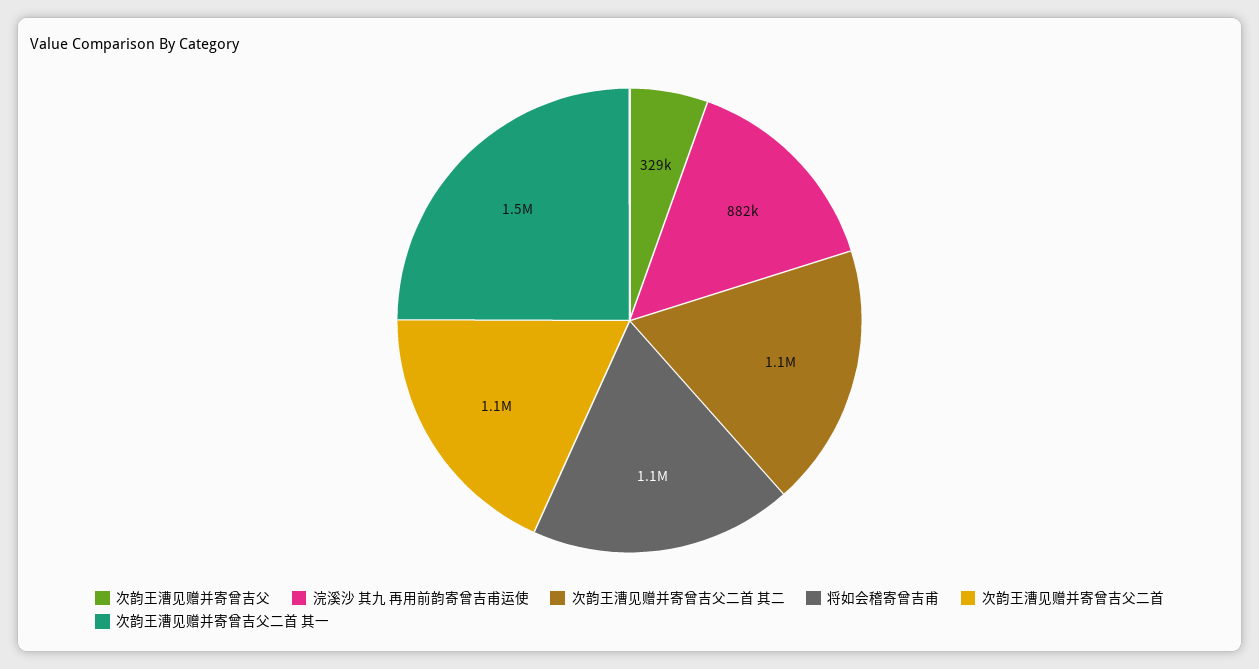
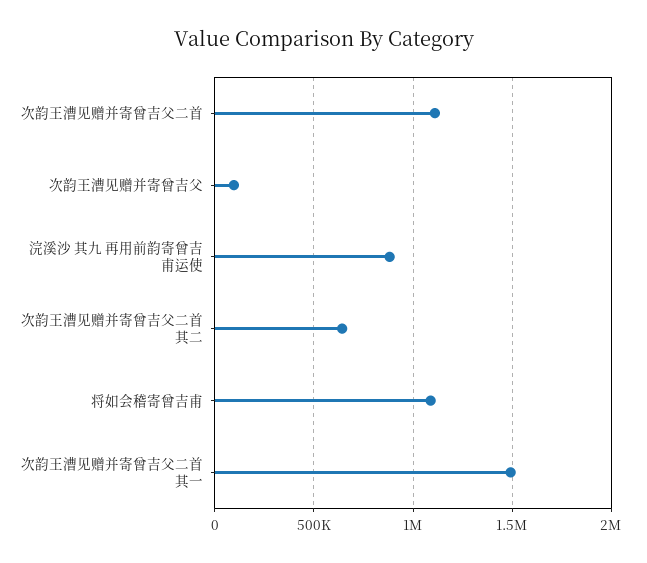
  {
-   "次韵王漕见赠并寄曾吉父": 329000,
+   "次韵王漕见赠并寄曾吉父": 100000,
    "浣溪沙 其九 再用前韵寄曾吉甫运使": 882000,
-   "次韵王漕见赠并寄曾吉父二首 其二": 1100000,
+   "次韵王漕见赠并寄曾吉父二首 其二": 650000,
    "将如会稽寄曾吉甫": 1100000,
    "次韵王漕见赠并寄曾吉父二首": 1100000,
    "次韵王漕见赠并寄曾吉父二首 其一": 1500000
  }

